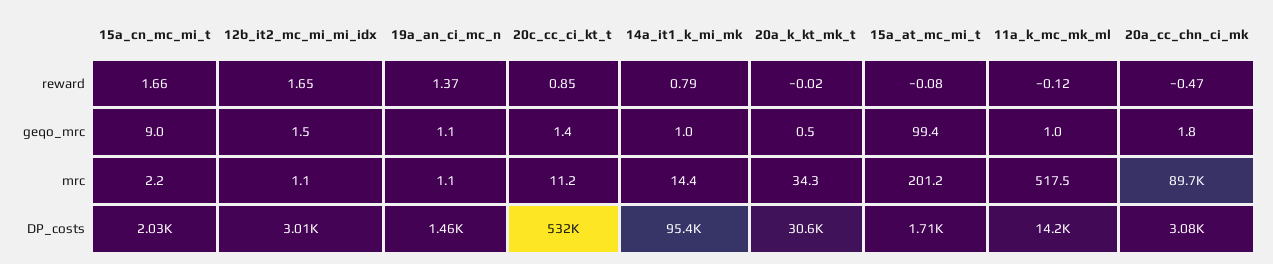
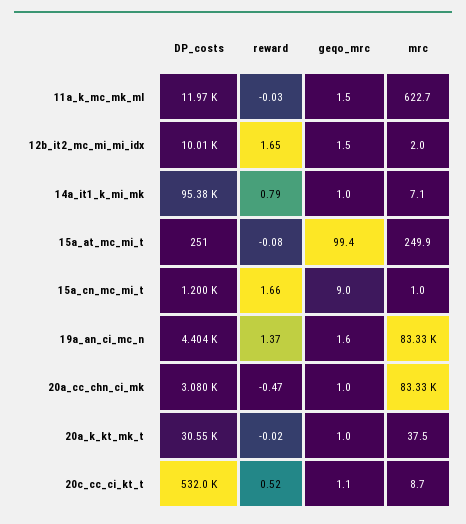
  {
    "15a_cn_mc_mi_t": {
      "reward": 1.66,
      "geqo_mrc": 9,
-     "mrc": 2.2,
+     "mrc": 1,
-     "DP_costs": 2030
+     "DP_costs": 1200
    },
    "12b_it2_mc_mi_mi_idx": {
      "reward": 1.65,
      "geqo_mrc": 1.5,
-     "mrc": 1.1,
+     "mrc": 2,
-     "DP_costs": 3010
+     "DP_costs": 10010
    },
    "19a_an_ci_mc_n": {
      "reward": 1.37,
-     "geqo_mrc": 1.1,
+     "geqo_mrc": 1.6,
-     "mrc": 1.1,
+     "mrc": 83330,
-     "DP_costs": 1460
+     "DP_costs": 4404
    },
    "20c_cc_ci_kt_t": {
-     "reward": 0.85,
+     "reward": 0.52,
-     "geqo_mrc": 1.4,
+     "geqo_mrc": 1.1,
-     "mrc": 11.2,
+     "mrc": 8.7,
      "DP_costs": 532000
    },
    "14a_it1_k_mi_mk": {
      "reward": 0.79,
      "geqo_mrc": 1,
-     "mrc": 14.4,
+     "mrc": 7.1,
      "DP_costs": 95380
    },
    "20a_k_kt_mk_t": {
      "reward": -0.02,
-     "geqo_mrc": 0.5,
+     "geqo_mrc": 1,
-     "mrc": 34.3,
+     "mrc": 37.5,
      "DP_costs": 30550
    },
    "15a_at_mc_mi_t": {
      "reward": -0.08,
      "geqo_mrc": 99.4,
-     "mrc": 201.2,
+     "mrc": 249.9,
-     "DP_costs": 1710
+     "DP_costs": 251
    },
    "11a_k_mc_mk_ml": {
-     "reward": -0.12,
+     "reward": -0.03,
-     "geqo_mrc": 1,
+     "geqo_mrc": 1.5,
-     "mrc": 517.5,
+     "mrc": 622.7,
-     "DP_costs": 14200
+     "DP_costs": 11970
    },
    "20a_cc_chn_ci_mk": {
      "reward": -0.47,
-     "geqo_mrc": 1.8,
+     "geqo_mrc": 1,
-     "mrc": 89700,
+     "mrc": 83330,
      "DP_costs": 3080
    }
  }

